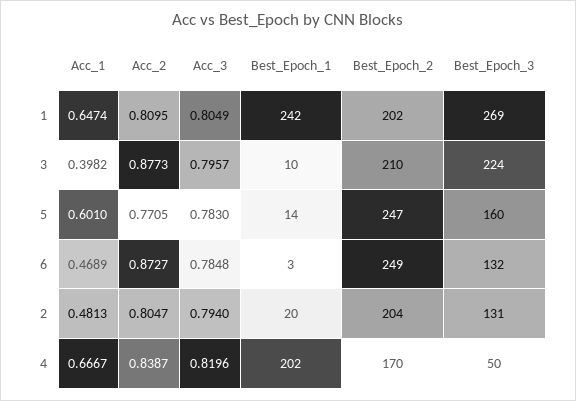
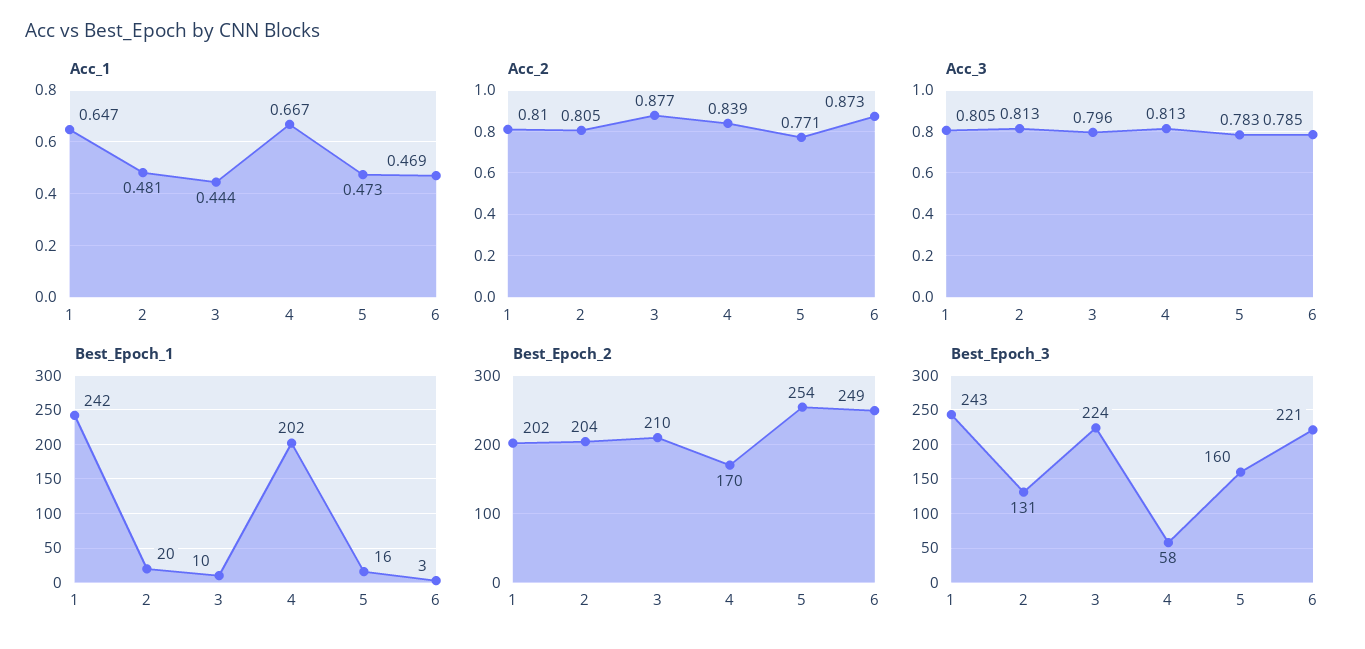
  {
    "Acc_1": {
      "1": 0.6474,
-     "3": 0.3982,
+     "3": 0.444,
-     "5": 0.601,
+     "5": 0.473,
      "6": 0.4689,
      "2": 0.4813,
      "4": 0.6667
    },
    "Acc_2": {
      "1": 0.8095,
      "3": 0.8773,
      "5": 0.7705,
      "6": 0.8727,
      "2": 0.8047,
      "4": 0.8387
    },
    "Acc_3": {
      "1": 0.8049,
      "3": 0.7957,
      "5": 0.783,
      "6": 0.7848,
-     "2": 0.794,
+     "2": 0.813,
-     "4": 0.8196
+     "4": 0.813
    },
    "Best_Epoch_1": {
      "1": 242,
      "3": 10,
-     "5": 14,
+     "5": 16,
      "6": 3,
      "2": 20,
      "4": 202
    },
    "Best_Epoch_2": {
      "1": 202,
      "3": 210,
-     "5": 247,
+     "5": 254,
      "6": 249,
      "2": 204,
      "4": 170
    },
    "Best_Epoch_3": {
-     "1": 269,
+     "1": 243,
      "3": 224,
      "5": 160,
-     "6": 132,
+     "6": 221,
      "2": 131,
-     "4": 50
+     "4": 58
    }
  }

